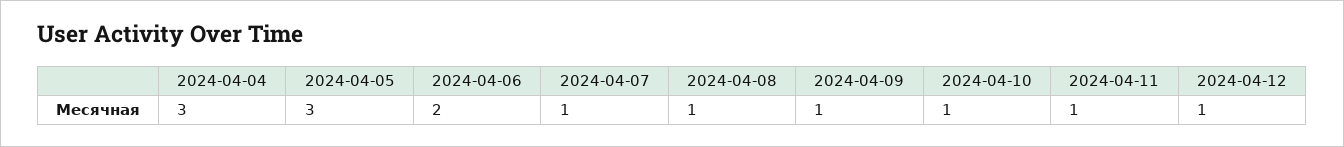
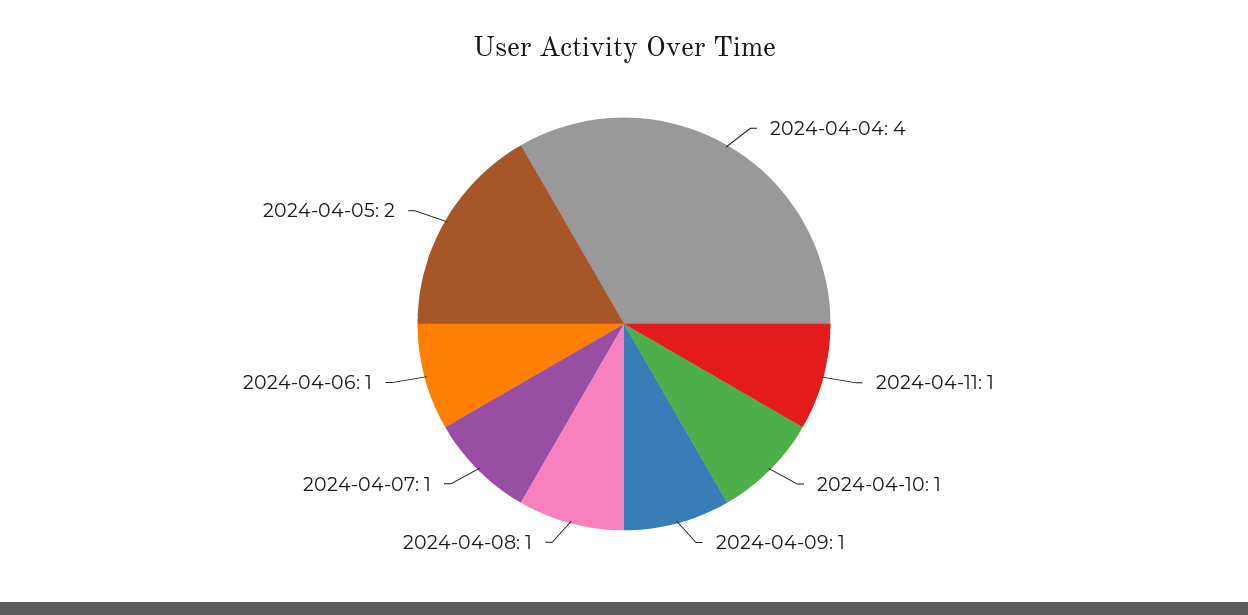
  {
-   "2024-04-04": 3,
+   "2024-04-04": 4,
-   "2024-04-05": 3,
+   "2024-04-05": 2,
-   "2024-04-06": 2,
+   "2024-04-06": 1,
    "2024-04-07": 1,
    "2024-04-08": 1,
    "2024-04-09": 1,
    "2024-04-10": 1,
-   "2024-04-11": 1,
+   "2024-04-11": 1
-   "2024-04-12": 1
  }

